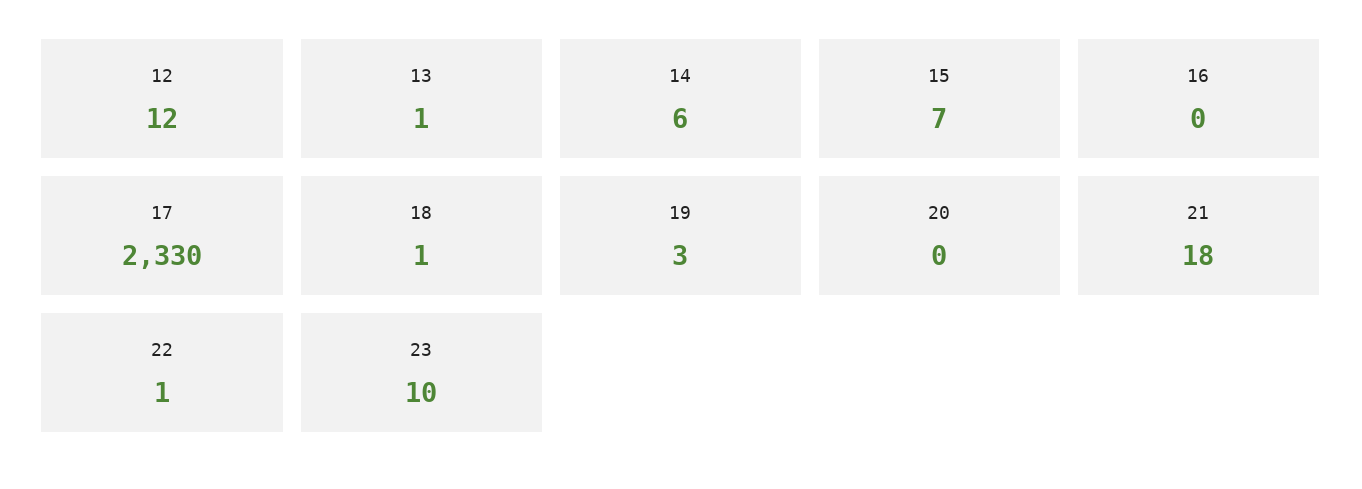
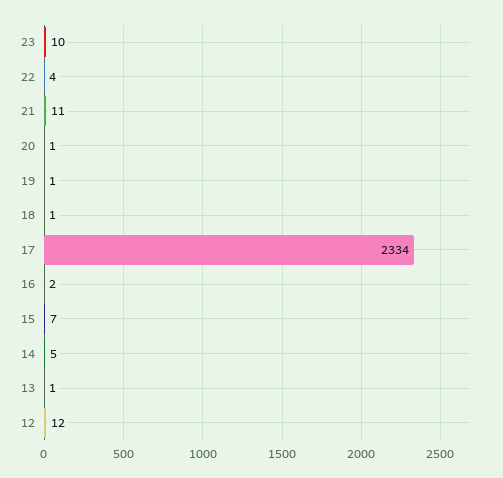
  {
    "12": 12,
    "13": 1,
-   "14": 6,
+   "14": 5,
    "15": 7,
-   "16": 0,
+   "16": 2,
-   "17": 2330,
+   "17": 2334,
    "18": 1,
-   "19": 3,
+   "19": 1,
-   "20": 0,
+   "20": 1,
-   "21": 18,
+   "21": 11,
-   "22": 1,
+   "22": 4,
    "23": 10
  }

